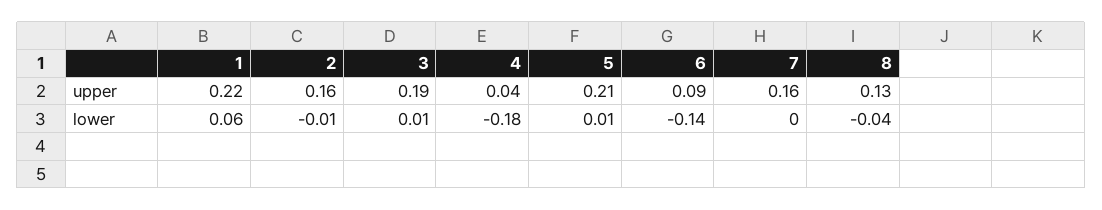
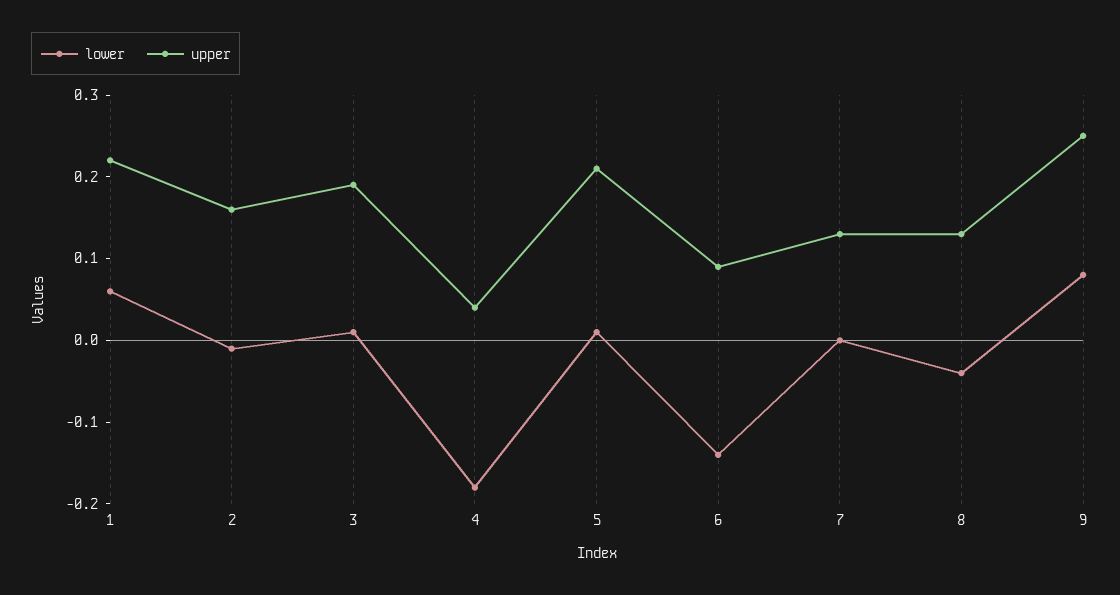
  {
    "upper": {
      "1": 0.22,
      "2": 0.16,
      "3": 0.19,
      "4": 0.04,
      "5": 0.21,
      "6": 0.09,
-     "7": 0.16,
+     "7": 0.13,
-     "8": 0.13
+     "8": 0.13,
+     "9": 0.25
    },
    "lower": {
      "1": 0.06,
      "2": -0.01,
      "3": 0.01,
      "4": -0.18,
      "5": 0.01,
      "6": -0.14,
      "7": 0,
-     "8": -0.04
+     "8": -0.04,
+     "9": 0.08
    }
  }

